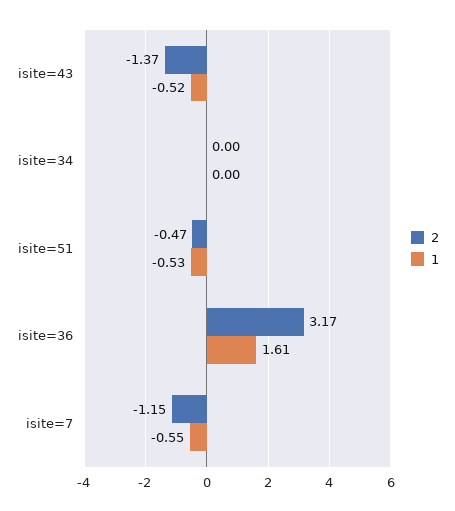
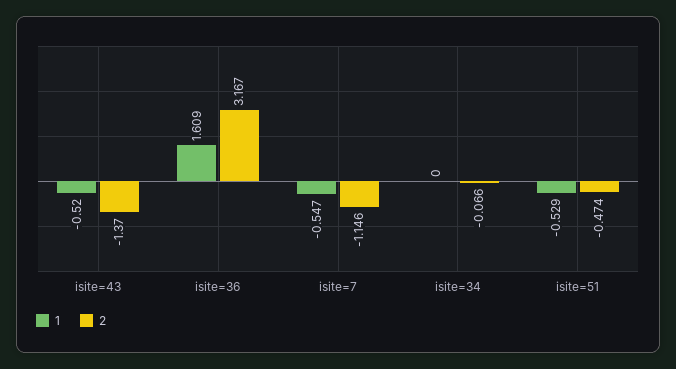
  {
    "2": {
      "isite=43": -1.37,
-     "isite=34": 0,
+     "isite=34": -0.066,
      "isite=51": -0.474,
      "isite=36": 3.167,
      "isite=7": -1.146
    },
    "1": {
      "isite=43": -0.52,
      "isite=34": 0,
      "isite=51": -0.529,
      "isite=36": 1.609,
      "isite=7": -0.547
    }
  }

